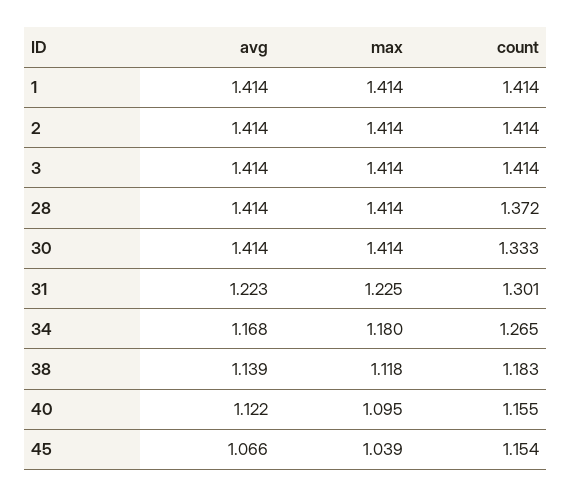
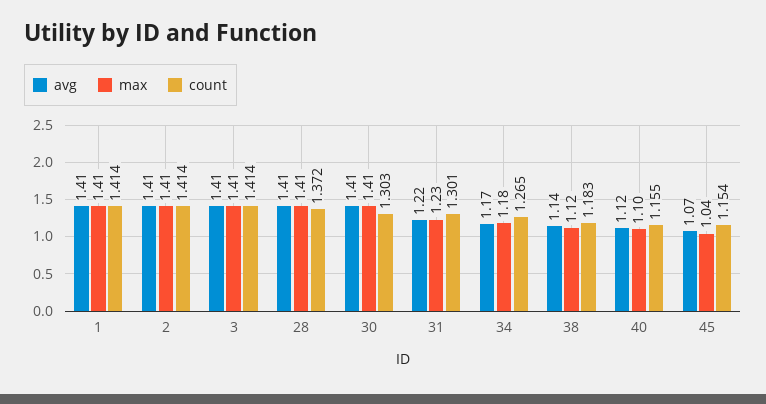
  {
    "avg": {
      "1": 1.414,
      "2": 1.414,
      "3": 1.414,
      "28": 1.414,
      "30": 1.414,
      "31": 1.223,
      "34": 1.168,
      "38": 1.139,
      "40": 1.122,
      "45": 1.066
    },
    "max": {
      "1": 1.414,
      "2": 1.414,
      "3": 1.414,
      "28": 1.414,
      "30": 1.414,
      "31": 1.225,
      "34": 1.18,
      "38": 1.118,
      "40": 1.095,
      "45": 1.039
    },
    "count": {
      "1": 1.414,
      "2": 1.414,
      "3": 1.414,
      "28": 1.372,
-     "30": 1.333,
+     "30": 1.303,
      "31": 1.301,
      "34": 1.265,
      "38": 1.183,
      "40": 1.155,
      "45": 1.154
    }
  }

